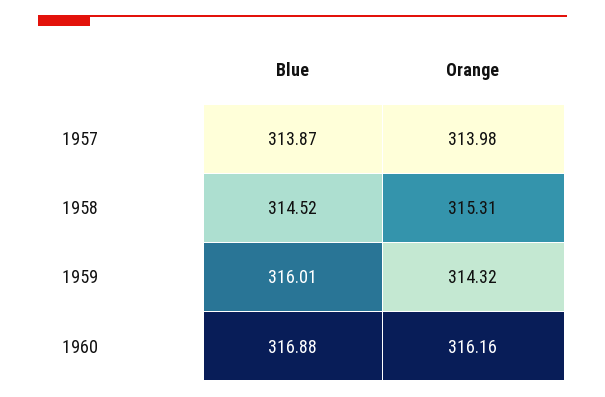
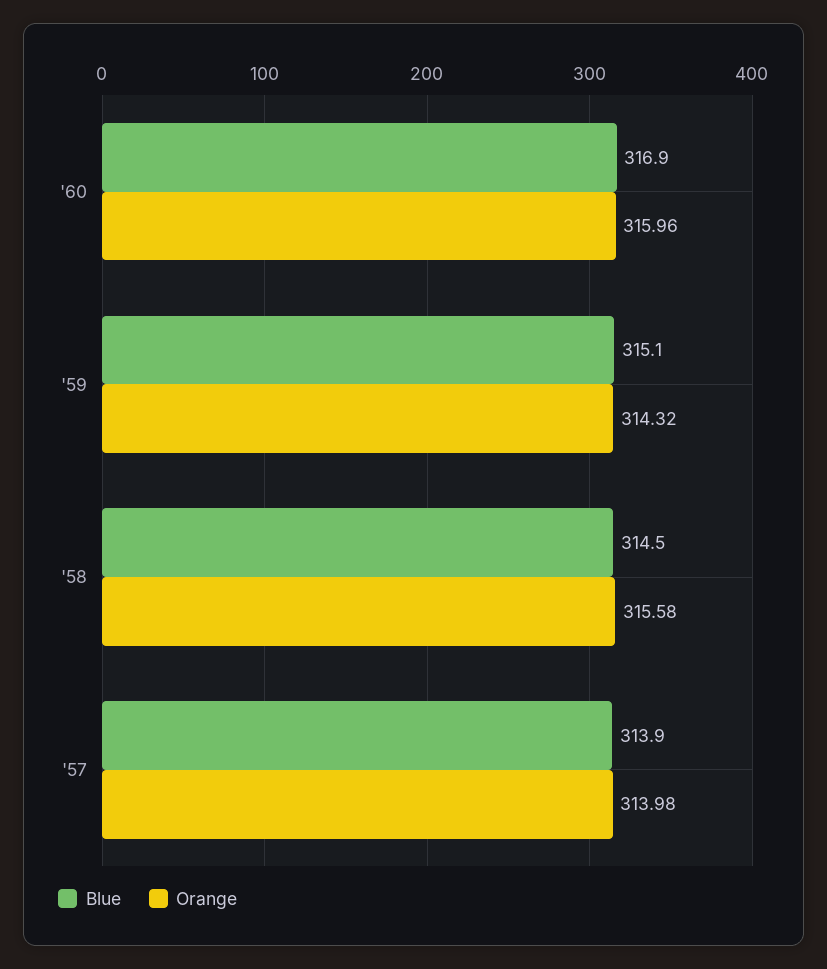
  {
    "Blue": {
      "1957": 313.87,
      "1958": 314.52,
-     "1959": 316.01,
+     "1959": 315.1,
      "1960": 316.88
    },
    "Orange": {
      "1957": 313.98,
-     "1958": 315.31,
+     "1958": 315.58,
      "1959": 314.32,
-     "1960": 316.16
+     "1960": 315.96
    }
  }

